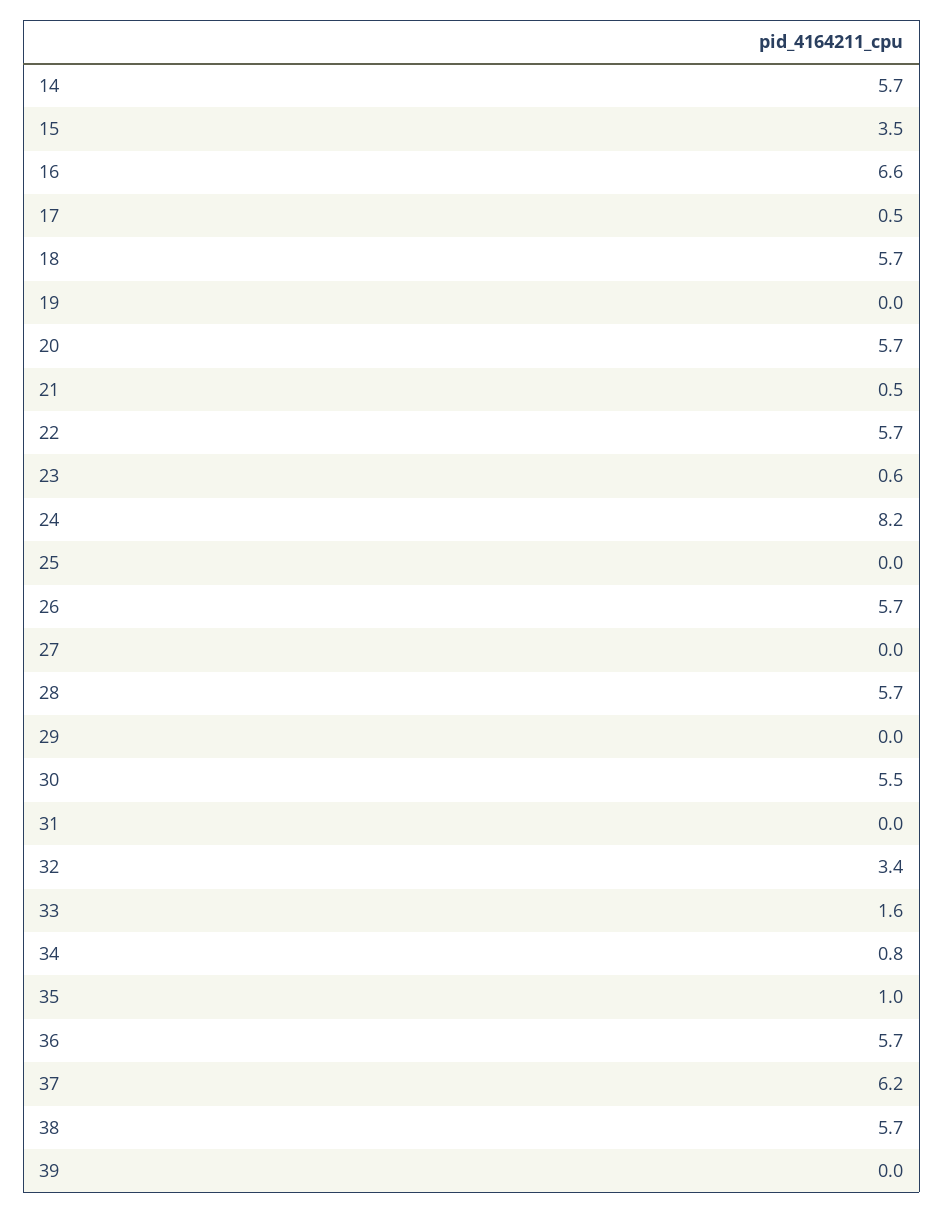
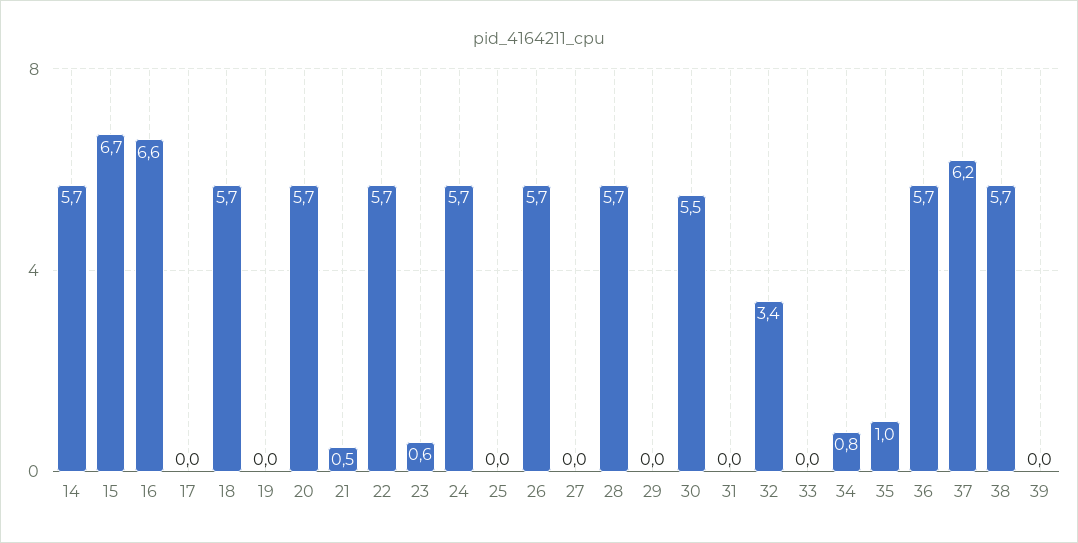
  {
    "14": 5.7,
-   "15": 3.5,
+   "15": 6.7,
    "16": 6.6,
-   "17": 0.5,
+   "17": 0,
    "18": 5.7,
    "19": 0,
    "20": 5.7,
    "21": 0.5,
    "22": 5.7,
    "23": 0.6,
-   "24": 8.2,
+   "24": 5.7,
    "25": 0,
    "26": 5.7,
    "27": 0,
    "28": 5.7,
    "29": 0,
    "30": 5.5,
    "31": 0,
    "32": 3.4,
-   "33": 1.6,
+   "33": 0,
    "34": 0.8,
    "35": 1,
    "36": 5.7,
    "37": 6.2,
    "38": 5.7,
    "39": 0
  }

